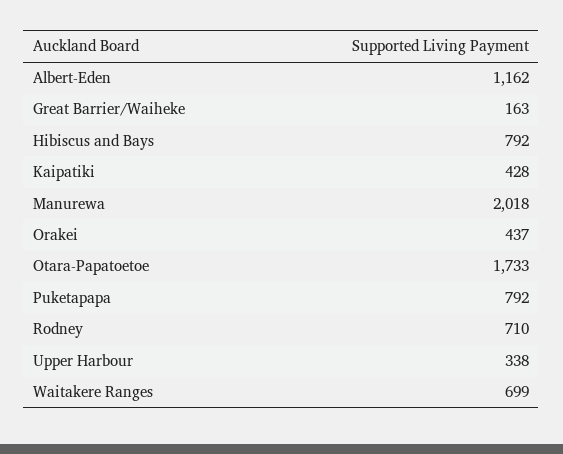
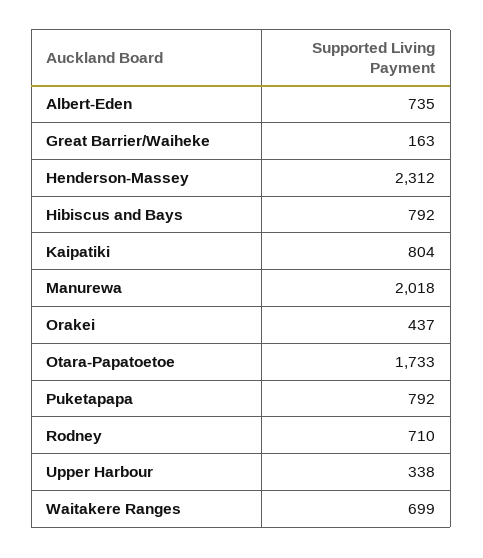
  {
-   "Albert-Eden": 1162,
+   "Albert-Eden": 735,
    "Great Barrier/Waiheke": 163,
    "Hibiscus and Bays": 792,
-   "Kaipatiki": 428,
+   "Kaipatiki": 804,
    "Manurewa": 2018,
    "Orakei": 437,
    "Otara-Papatoetoe": 1733,
    "Puketapapa": 792,
    "Rodney": 710,
    "Upper Harbour": 338,
-   "Waitakere Ranges": 699
+   "Waitakere Ranges": 699,
+   "Henderson-Massey": 2312
  }

